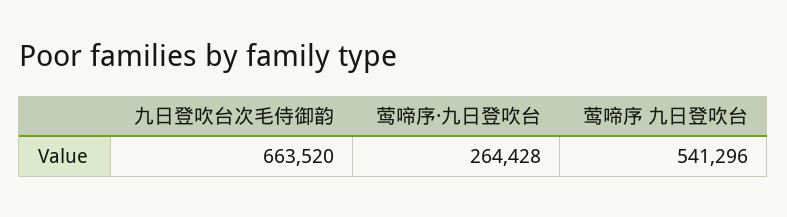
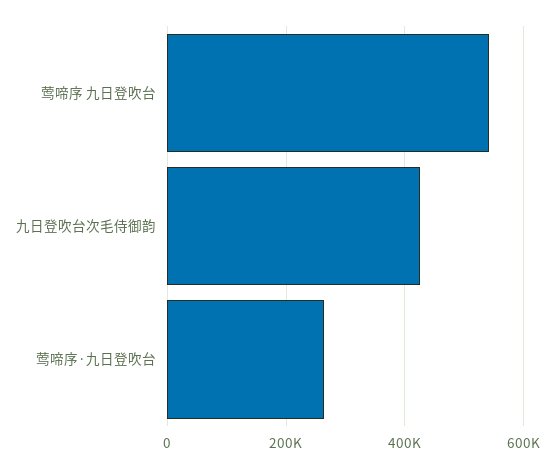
  {
-   "九日登吹台次毛侍御韵": 663520,
+   "九日登吹台次毛侍御韵": 420000,
    "莺啼序·九日登吹台": 264428,
    "莺啼序 九日登吹台": 541296
  }

